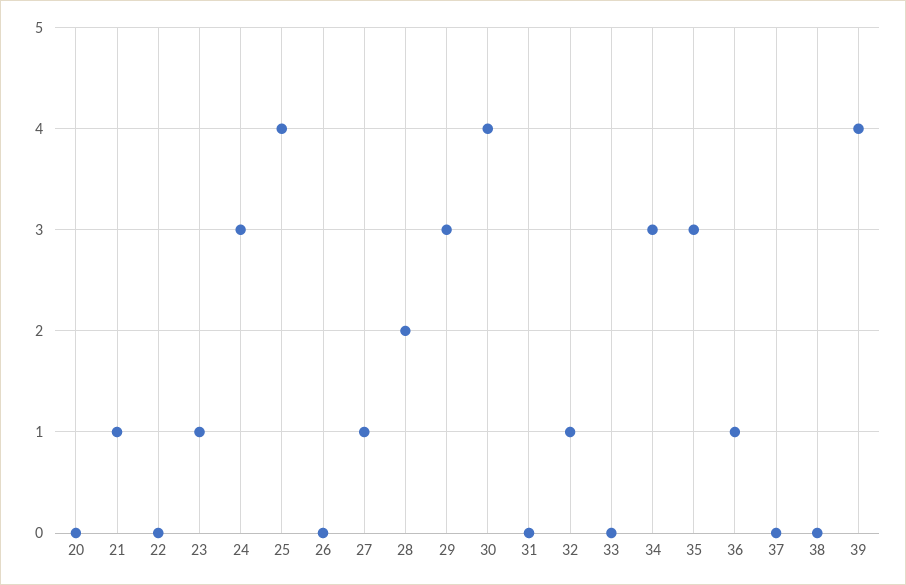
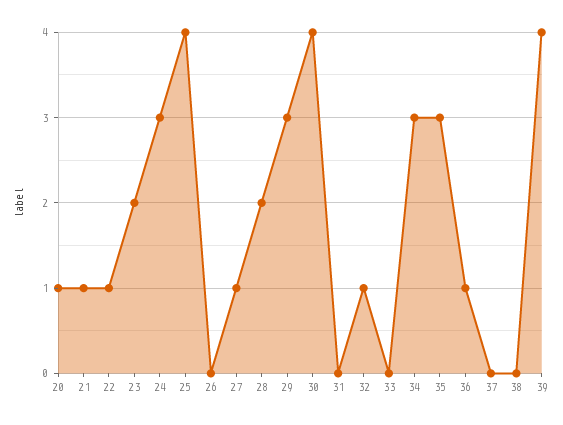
  {
-   "20": 0,
+   "20": 1,
    "21": 1,
-   "22": 0,
+   "22": 1,
-   "23": 1,
+   "23": 2,
    "24": 3,
    "25": 4,
    "26": 0,
    "27": 1,
    "28": 2,
    "29": 3,
    "30": 4,
    "31": 0,
    "32": 1,
    "33": 0,
    "34": 3,
    "35": 3,
    "36": 1,
    "37": 0,
    "38": 0,
    "39": 4
  }

